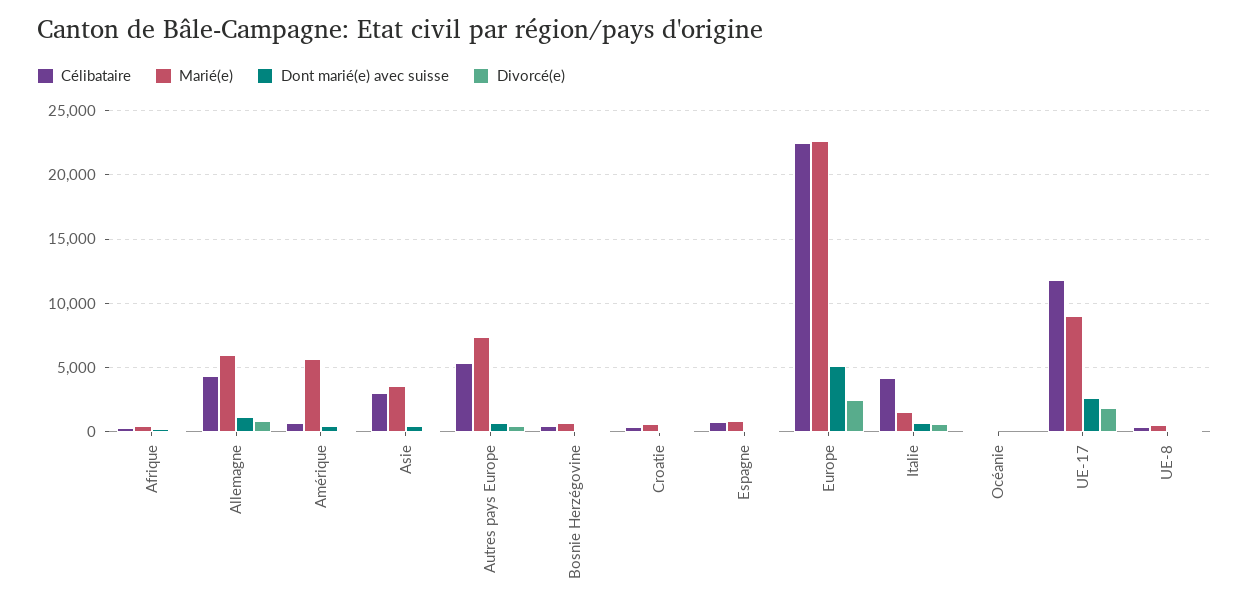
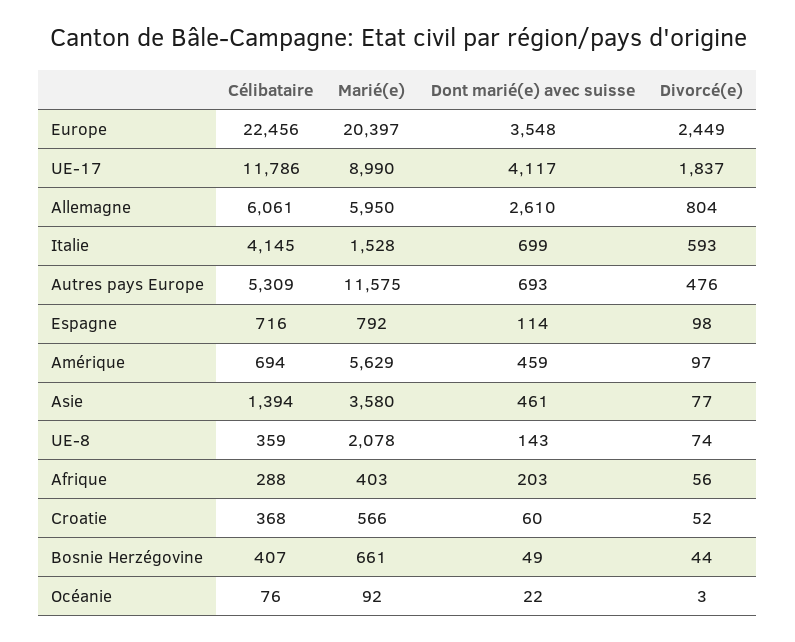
  {
    "Célibataire": {
      "Afrique": 288,
-     "Allemagne": 4500,
+     "Allemagne": 6061,
      "Amérique": 694,
-     "Asie": 3000,
+     "Asie": 1394,
      "Autres pays Europe": 5309,
      "Bosnie Herzégovine": 407,
      "Croatie": 368,
      "Espagne": 716,
      "Europe": 22456,
      "Italie": 4145,
      "Océanie": 76,
      "UE-17": 11786,
      "UE-8": 359
    },
    "Marié(e)": {
      "Afrique": 403,
      "Allemagne": 5950,
      "Amérique": 5629,
      "Asie": 3580,
-     "Autres pays Europe": 7500,
+     "Autres pays Europe": 11575,
      "Bosnie Herzégovine": 661,
      "Croatie": 566,
      "Espagne": 792,
-     "Europe": 22500,
+     "Europe": 20397,
      "Italie": 1528,
      "Océanie": 92,
      "UE-17": 8990,
-     "UE-8": 500
+     "UE-8": 2078
    },
    "Dont marié(e) avec suisse": {
      "Afrique": 203,
-     "Allemagne": 1000,
+     "Allemagne": 2610,
      "Amérique": 459,
      "Asie": 461,
      "Autres pays Europe": 693,
      "Bosnie Herzégovine": 49,
      "Croatie": 60,
      "Espagne": 114,
-     "Europe": 5000,
+     "Europe": 3548,
      "Italie": 699,
      "Océanie": 22,
-     "UE-17": 2500,
+     "UE-17": 4117,
      "UE-8": 143
    },
    "Divorcé(e)": {
      "Afrique": 56,
      "Allemagne": 804,
      "Amérique": 97,
      "Asie": 77,
      "Autres pays Europe": 476,
      "Bosnie Herzégovine": 44,
      "Croatie": 52,
      "Espagne": 98,
      "Europe": 2449,
      "Italie": 593,
      "Océanie": 3,
      "UE-17": 1837,
      "UE-8": 74
    }
  }

